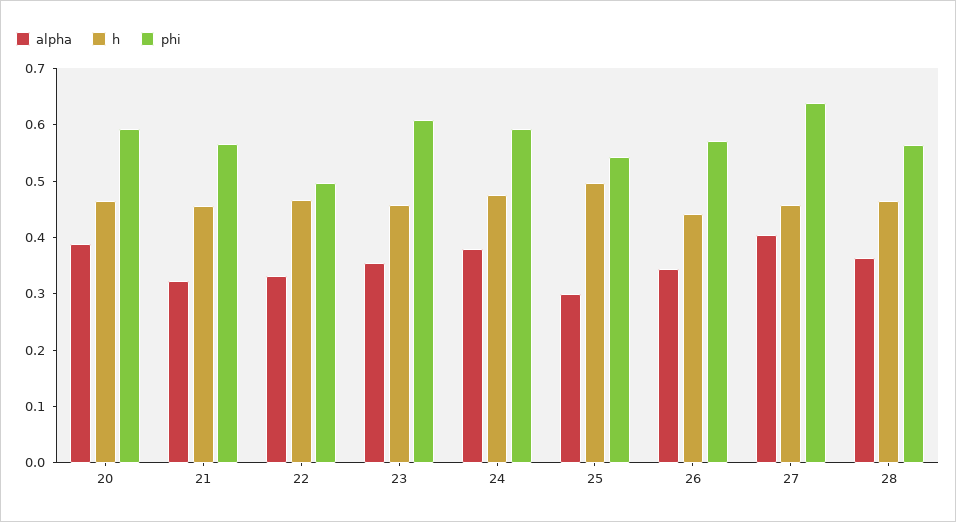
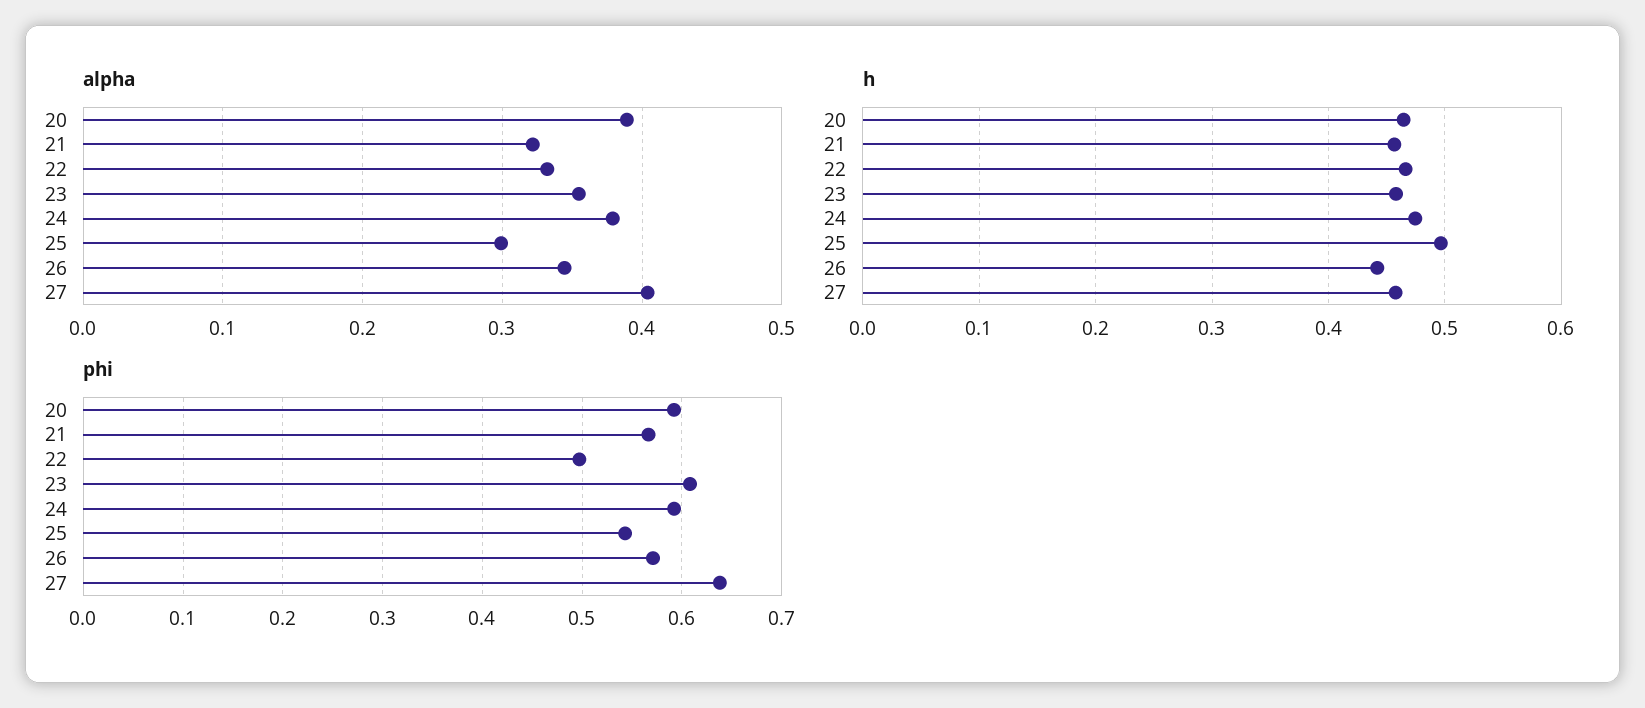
  {
    "alpha": {
      "20": 0.39,
      "21": 0.32,
      "22": 0.33,
      "23": 0.35,
      "24": 0.38,
      "25": 0.3,
      "26": 0.34,
-     "27": 0.4,
+     "27": 0.4
-     "28": 0.36
    },
    "h": {
      "20": 0.46,
      "21": 0.46,
      "22": 0.47,
      "23": 0.46,
      "24": 0.47,
      "25": 0.5,
      "26": 0.44,
-     "27": 0.46,
+     "27": 0.46
-     "28": 0.46
    },
    "phi": {
      "20": 0.59,
      "21": 0.57,
      "22": 0.5,
      "23": 0.61,
      "24": 0.59,
      "25": 0.54,
      "26": 0.57,
-     "27": 0.64,
+     "27": 0.64
-     "28": 0.56
    }
  }

